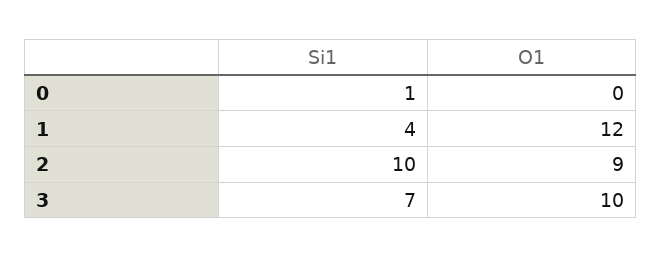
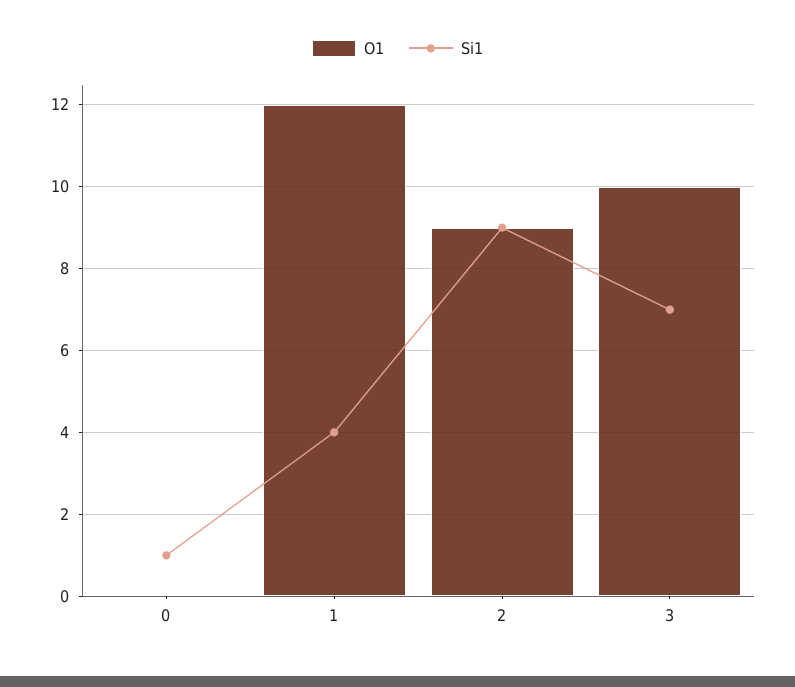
  {
    "Si1": {
      "0": 1,
      "1": 4,
-     "2": 10,
+     "2": 9,
      "3": 7
    },
    "O1": {
      "0": 0,
      "1": 12,
      "2": 9,
      "3": 10
    }
  }

